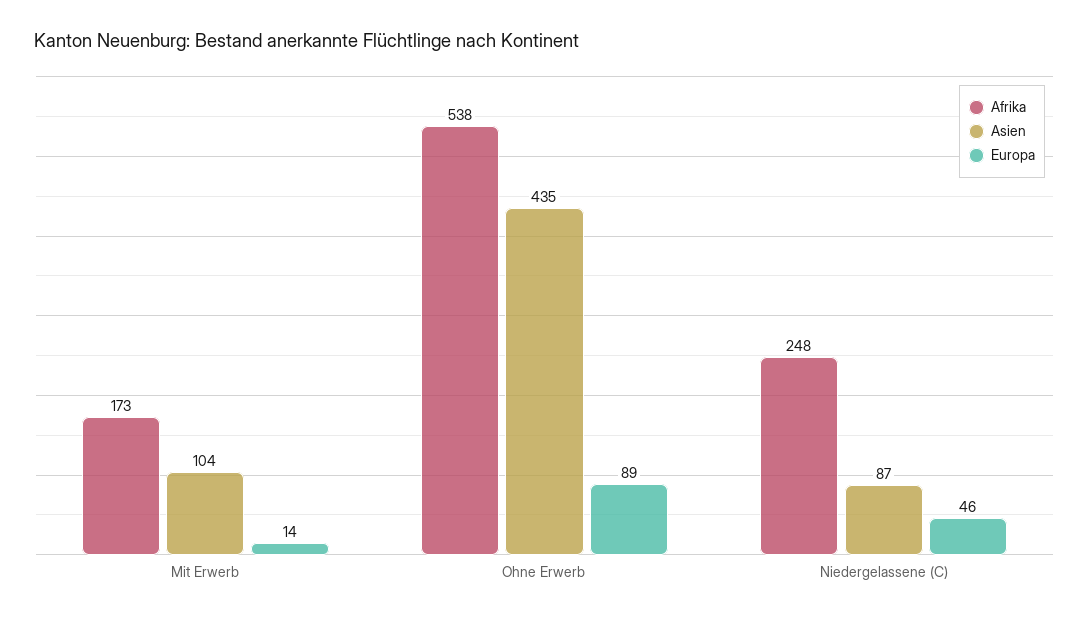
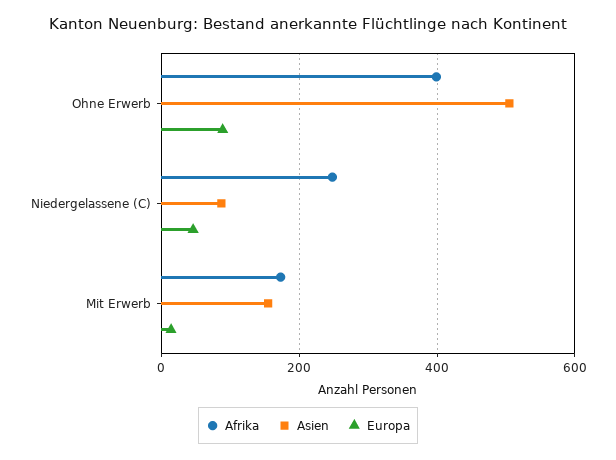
  {
    "Afrika": {
      "Mit Erwerb": 173,
-     "Ohne Erwerb": 538,
+     "Ohne Erwerb": 400,
      "Niedergelassene (C)": 248
    },
    "Asien": {
-     "Mit Erwerb": 104,
+     "Mit Erwerb": 160,
-     "Ohne Erwerb": 435,
+     "Ohne Erwerb": 500,
      "Niedergelassene (C)": 87
    },
    "Europa": {
      "Mit Erwerb": 14,
      "Ohne Erwerb": 89,
      "Niedergelassene (C)": 46
    }
  }

